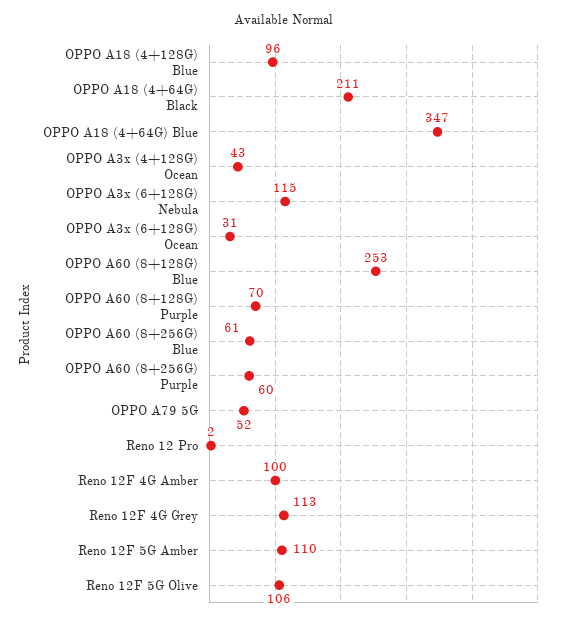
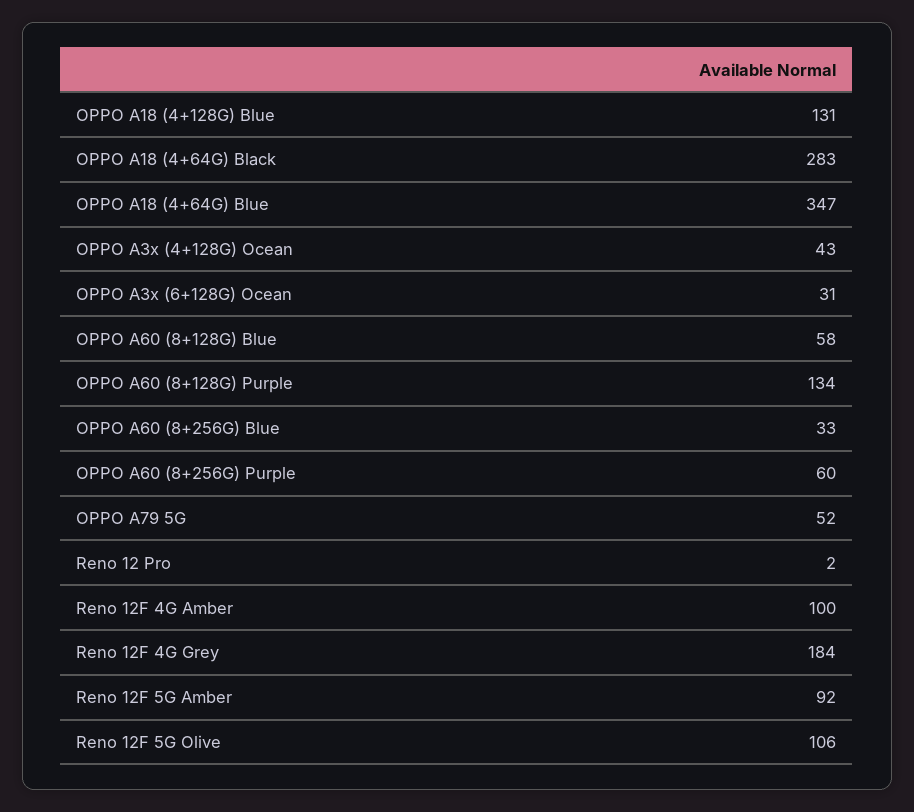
  {
-   "OPPO A18 (4+128G) Blue": 96,
+   "OPPO A18 (4+128G) Blue": 131,
-   "OPPO A18 (4+64G) Black": 211,
+   "OPPO A18 (4+64G) Black": 283,
    "OPPO A18 (4+64G) Blue": 347,
    "OPPO A3x (4+128G) Ocean": 43,
-   "OPPO A3x (6+128G) Nebula": 115,
    "OPPO A3x (6+128G) Ocean": 31,
-   "OPPO A60 (8+128G) Blue": 253,
+   "OPPO A60 (8+128G) Blue": 58,
-   "OPPO A60 (8+128G) Purple": 70,
+   "OPPO A60 (8+128G) Purple": 134,
-   "OPPO A60 (8+256G) Blue": 61,
+   "OPPO A60 (8+256G) Blue": 33,
    "OPPO A60 (8+256G) Purple": 60,
    "OPPO A79 5G": 52,
    "Reno 12 Pro": 2,
    "Reno 12F 4G Amber": 100,
-   "Reno 12F 4G Grey": 113,
+   "Reno 12F 4G Grey": 184,
-   "Reno 12F 5G Amber": 110,
+   "Reno 12F 5G Amber": 92,
    "Reno 12F 5G Olive": 106
  }

